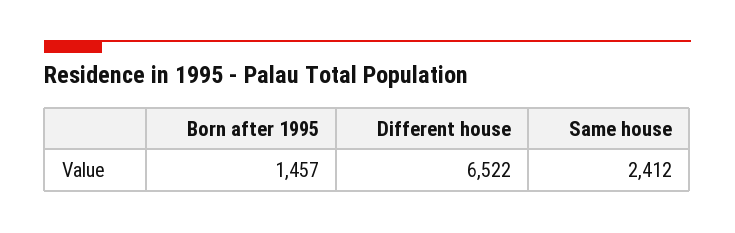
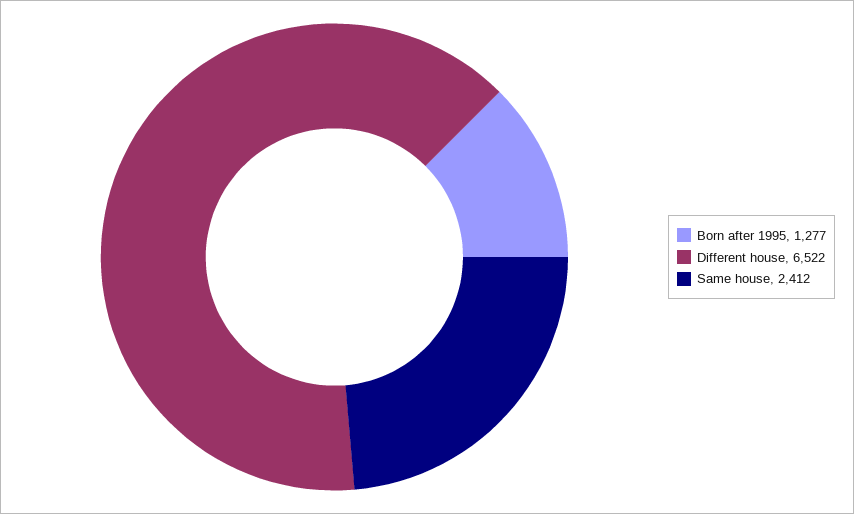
  {
-   "Born after 1995": 1457,
+   "Born after 1995": 1277,
    "Different house": 6522,
    "Same house": 2412
  }

